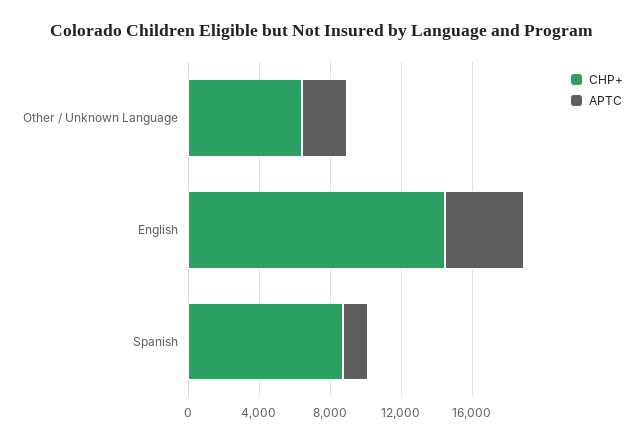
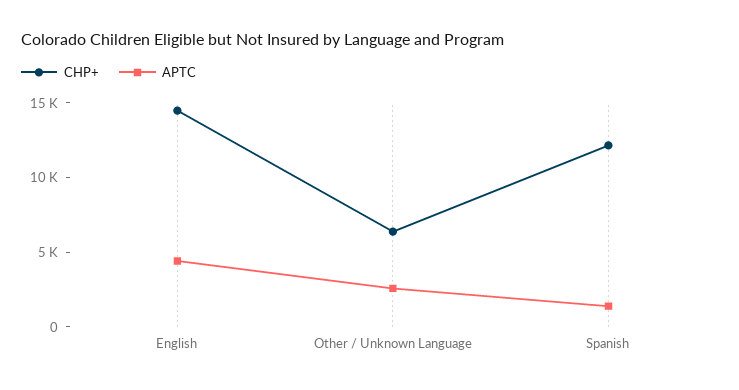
  {
    "CHP+": {
      "Other / Unknown Language": 6000,
      "English": 14000,
-     "Spanish": 9000
+     "Spanish": 12000
    },
    "APTC": {
      "Other / Unknown Language": 3000,
      "English": 4000,
      "Spanish": 1000
    }
  }

